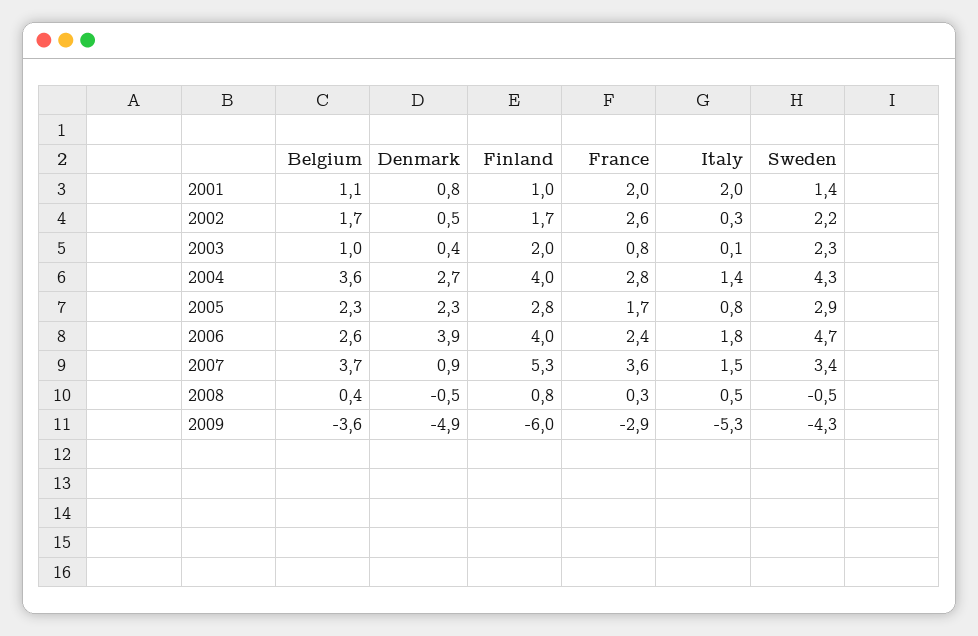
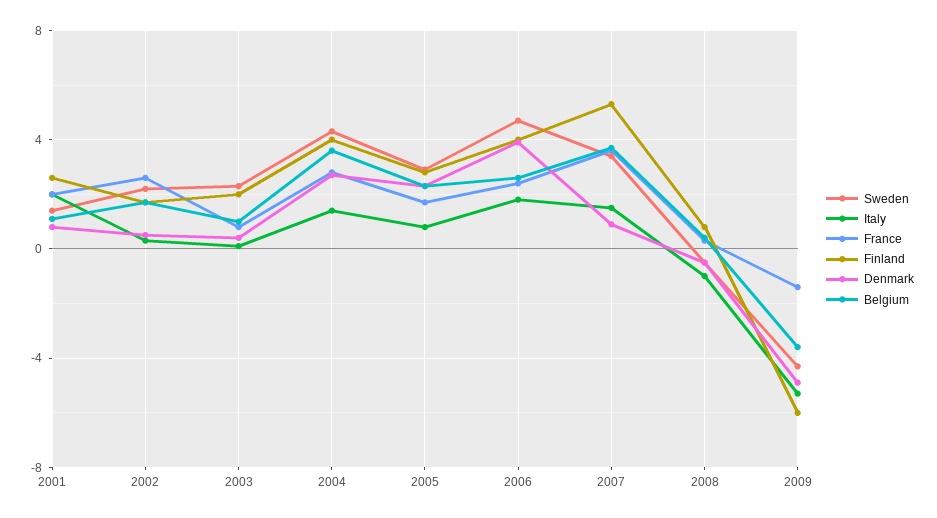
  {
    "Belgium": {
      "2001": 1.1,
      "2002": 1.7,
      "2003": 1,
      "2004": 3.6,
      "2005": 2.3,
      "2006": 2.6,
      "2007": 3.7,
      "2008": 0.4,
      "2009": -3.6
    },
    "Denmark": {
      "2001": 0.8,
      "2002": 0.5,
      "2003": 0.4,
      "2004": 2.7,
      "2005": 2.3,
      "2006": 3.9,
      "2007": 0.9,
      "2008": -0.5,
      "2009": -4.9
    },
    "Finland": {
-     "2001": 1,
+     "2001": 2.5,
      "2002": 1.7,
      "2003": 2,
      "2004": 4,
      "2005": 2.8,
      "2006": 4,
      "2007": 5.3,
      "2008": 0.8,
      "2009": -6
    },
    "France": {
      "2001": 2,
      "2002": 2.6,
      "2003": 0.8,
      "2004": 2.8,
      "2005": 1.7,
      "2006": 2.4,
      "2007": 3.6,
      "2008": 0.3,
-     "2009": -2.9
+     "2009": -1.5
    },
    "Italy": {
      "2001": 2,
      "2002": 0.3,
      "2003": 0.1,
      "2004": 1.4,
      "2005": 0.8,
      "2006": 1.8,
      "2007": 1.5,
-     "2008": 0.5,
+     "2008": -1,
      "2009": -5.3
    },
    "Sweden": {
      "2001": 1.4,
      "2002": 2.2,
      "2003": 2.3,
      "2004": 4.3,
      "2005": 2.9,
      "2006": 4.7,
      "2007": 3.4,
      "2008": -0.5,
      "2009": -4.3
    }
  }

